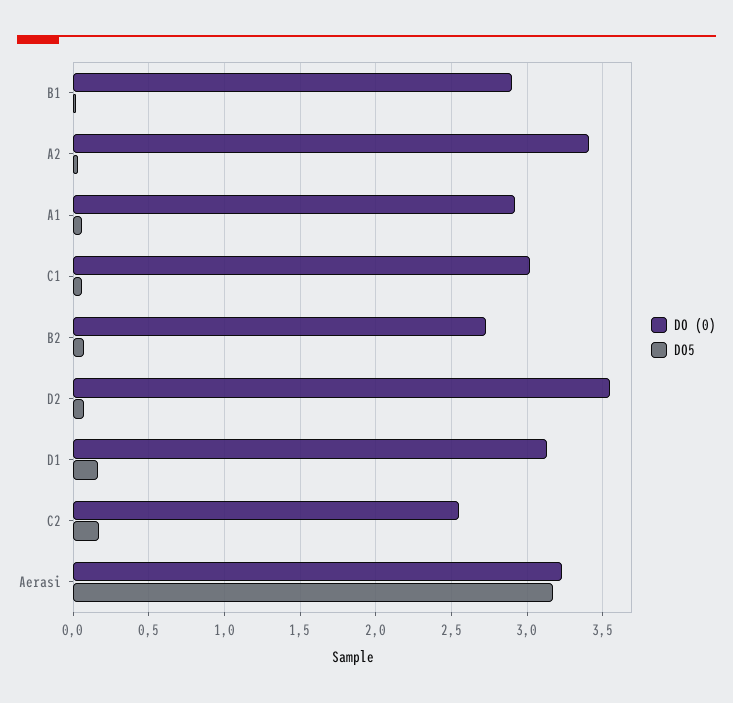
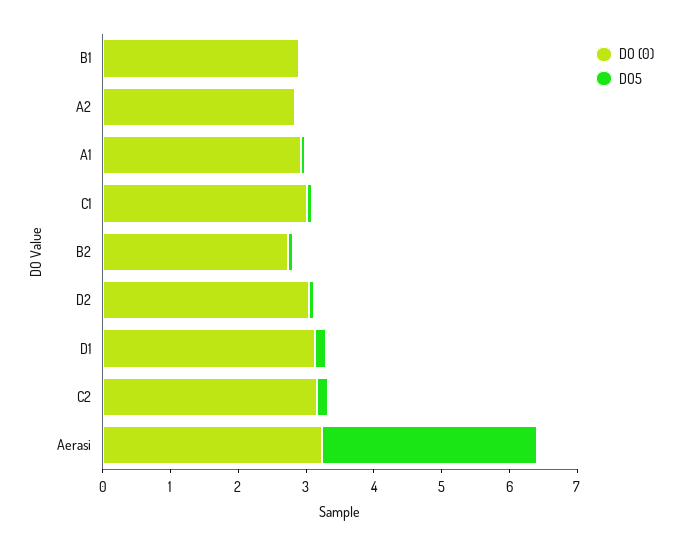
  {
    "DO (0)": {
      "B1": 2.9,
-     "A2": 3.4,
+     "A2": 2.8,
      "A1": 2.9,
      "C1": 3,
      "B2": 2.75,
-     "D2": 3.55,
+     "D2": 3,
      "D1": 3.15,
-     "C2": 2.55,
+     "C2": 3.2,
      "Aerasi": 3.25
    },
    "DO5": {
      "B1": 0,
      "A2": 0.05,
      "A1": 0.05,
      "C1": 0.05,
      "B2": 0.05,
      "D2": 0.05,
      "D1": 0.15,
      "C2": 0.15,
      "Aerasi": 3.15
    }
  }

